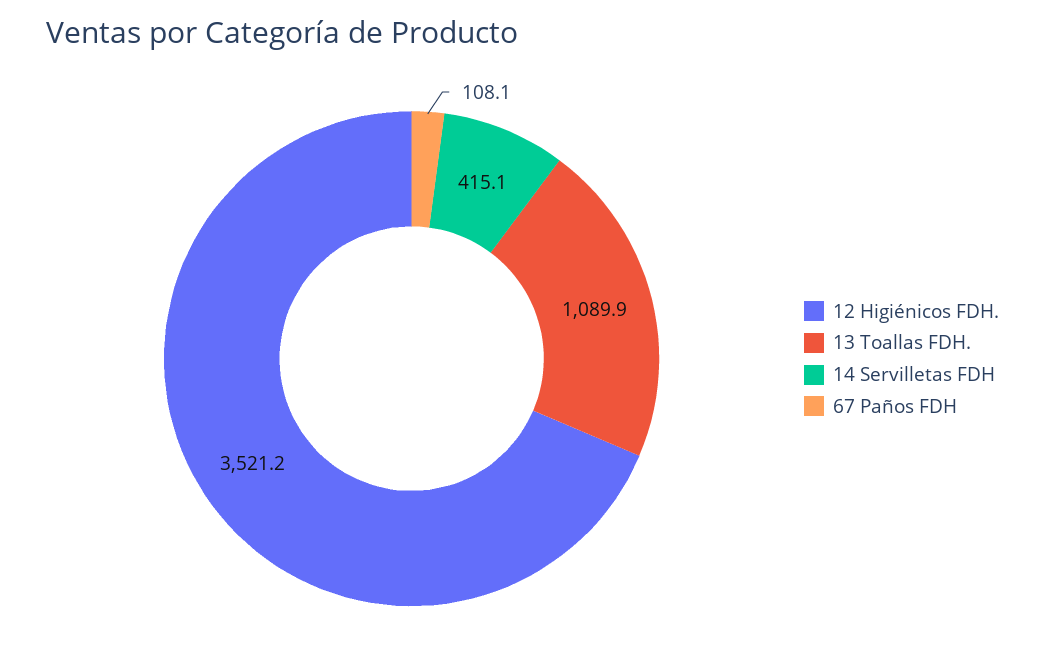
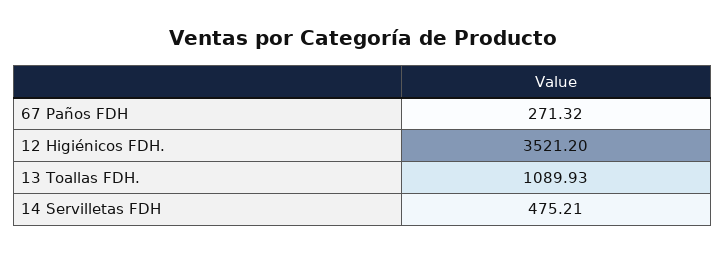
  {
    "12 Higiénicos FDH.": 3521.2,
    "13 Toallas FDH.": 1089.93,
-   "14 Servilletas FDH": 415.1,
+   "14 Servilletas FDH": 475.21,
-   "67 Paños FDH": 108.1
+   "67 Paños FDH": 271.32
  }

